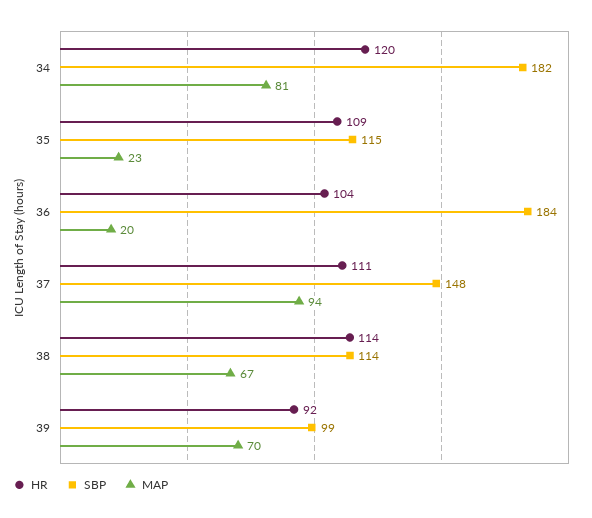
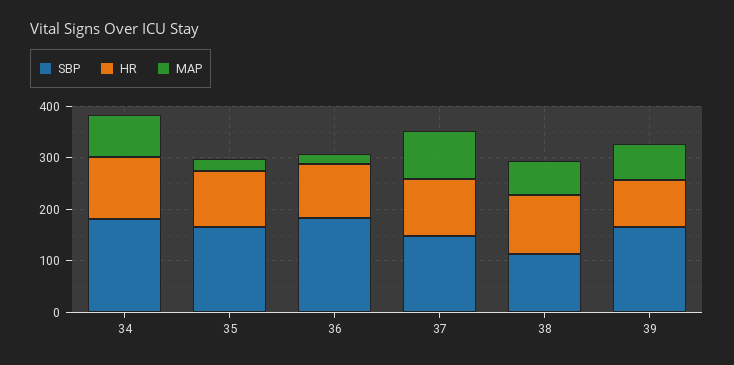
  {
    "HR": {
      "34": 120,
      "35": 109,
      "36": 104,
      "37": 111,
      "38": 114,
      "39": 92
    },
    "SBP": {
      "34": 182,
-     "35": 115,
+     "35": 160,
      "36": 184,
      "37": 148,
      "38": 114,
-     "39": 99
+     "39": 160
    },
    "MAP": {
      "34": 81,
      "35": 23,
      "36": 20,
      "37": 94,
      "38": 67,
      "39": 70
    }
  }

